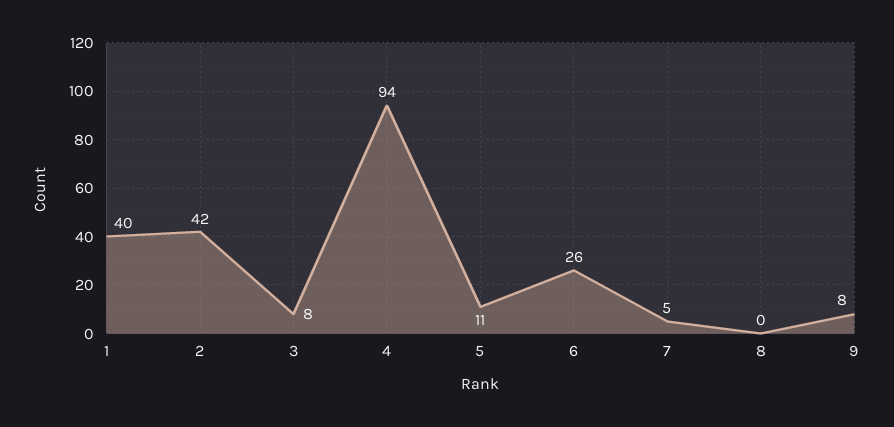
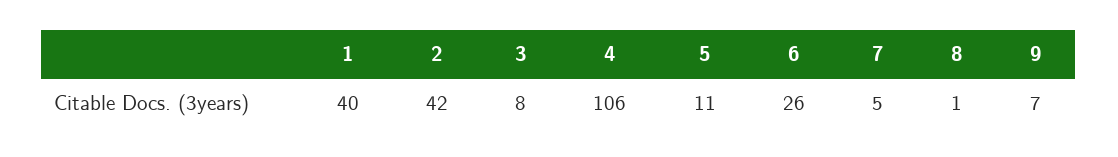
  {
    "1": 40,
    "2": 42,
    "3": 8,
-   "4": 94,
+   "4": 106,
    "5": 11,
    "6": 26,
    "7": 5,
-   "8": 0,
+   "8": 1,
-   "9": 8
+   "9": 7
  }

